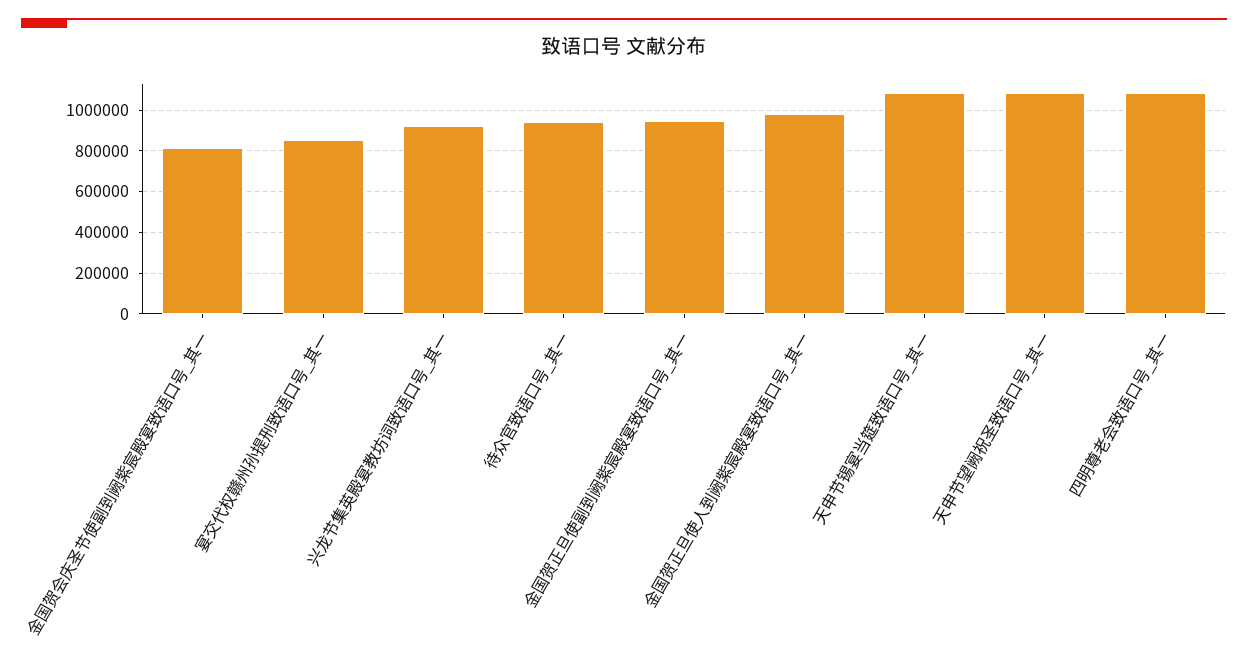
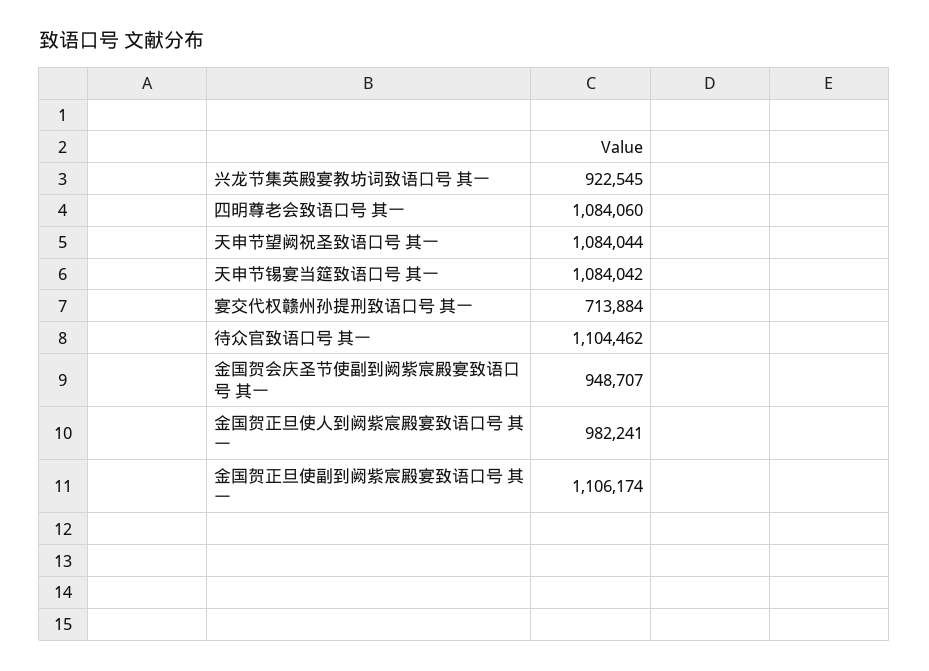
  {
-   "金国贺会庆圣节使副到阙紫宸殿宴致语口号_其一": 800000,
+   "金国贺会庆圣节使副到阙紫宸殿宴致语口号_其一": 948707,
-   "宴交代权赣州孙提刑致语口号_其一": 850000,
+   "宴交代权赣州孙提刑致语口号_其一": 713884,
    "兴龙节集英殿宴教坊词致语口号_其一": 922545,
-   "待众官致语口号_其一": 950000,
+   "待众官致语口号_其一": 1104462,
-   "金国贺正旦使副到阙紫宸殿宴致语口号_其一": 950000,
+   "金国贺正旦使副到阙紫宸殿宴致语口号_其一": 1106174,
    "金国贺正旦使人到阙紫宸殿宴致语口号_其一": 982241,
    "天申节锡宴当筵致语口号_其一": 1084042,
    "天申节望阙祝圣致语口号_其一": 1084044,
    "四明尊老会致语口号_其一": 1084060
  }

